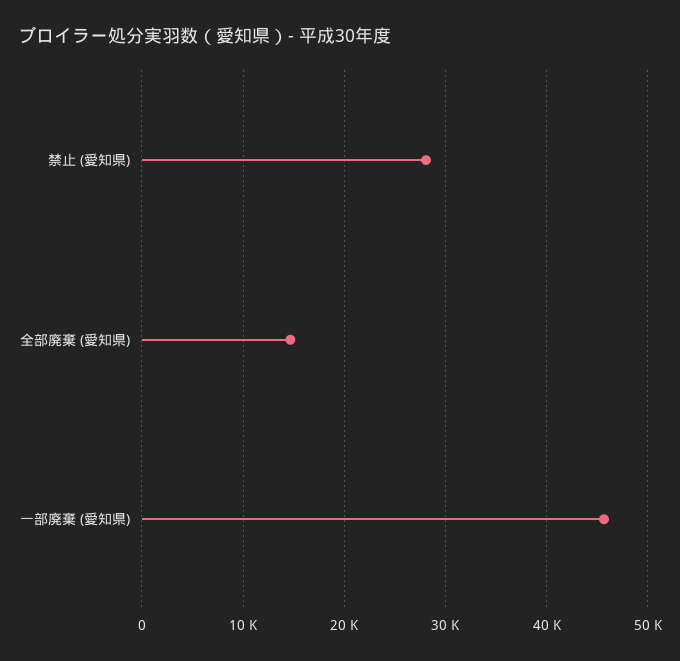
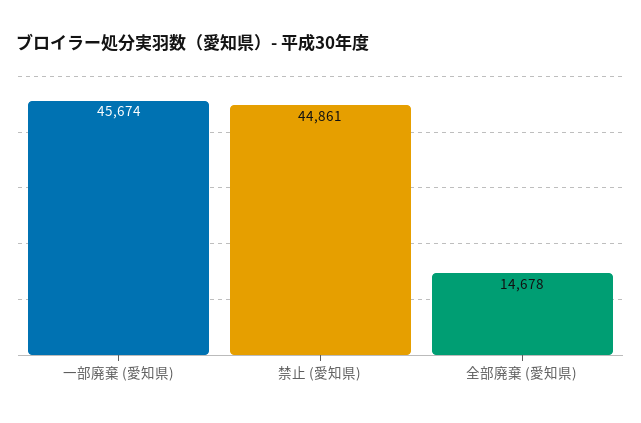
  {
-   "禁止 (愛知県)": 28000,
+   "禁止 (愛知県)": 44861,
    "全部廃棄 (愛知県)": 14678,
    "一部廃棄 (愛知県)": 45674
  }

